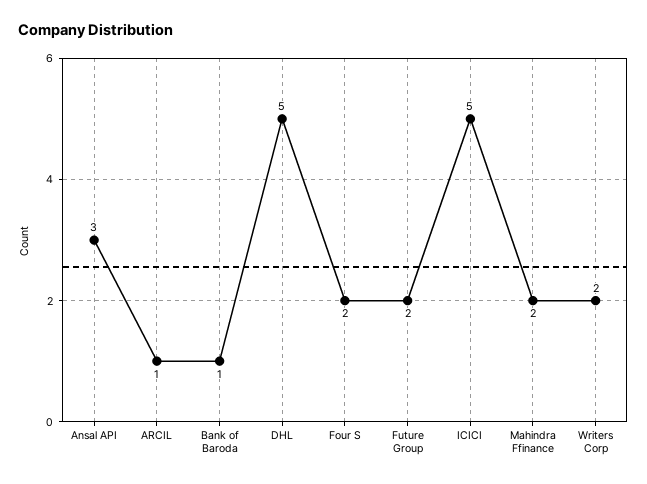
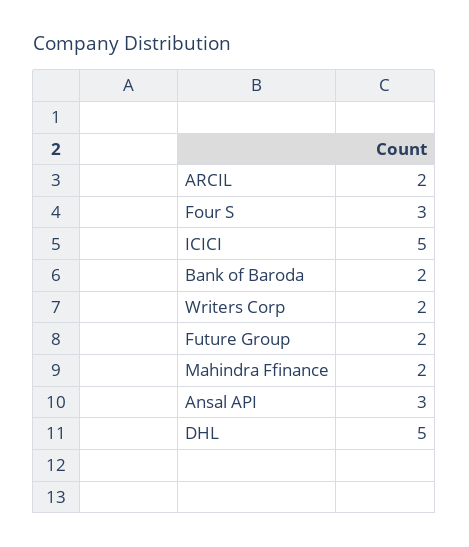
  {
    "Ansal API": 3,
-   "ARCIL": 1,
+   "ARCIL": 2,
-   "Bank of Baroda": 1,
+   "Bank of Baroda": 2,
    "DHL": 5,
-   "Four S": 2,
+   "Four S": 3,
    "Future Group": 2,
    "ICICI": 5,
    "Mahindra Ffinance": 2,
    "Writers Corp": 2
  }

